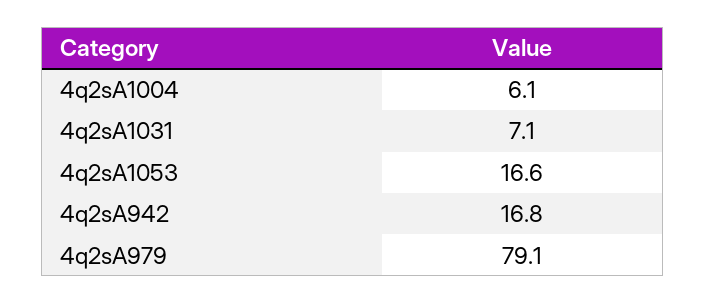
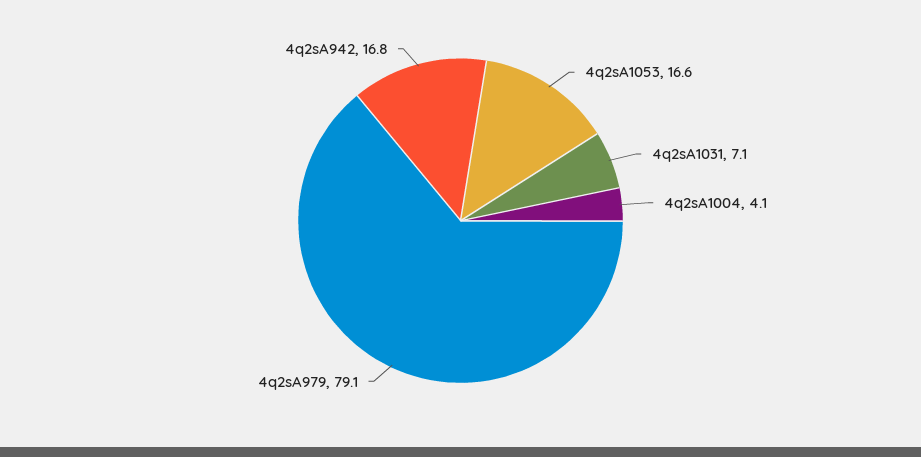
  {
-   "4q2sA1004": 6.1,
+   "4q2sA1004": 4.1,
    "4q2sA1031": 7.1,
    "4q2sA1053": 16.6,
    "4q2sA942": 16.8,
    "4q2sA979": 79.1
  }

